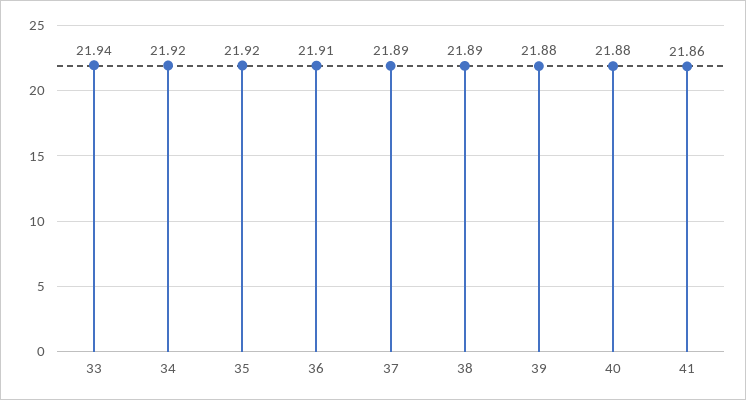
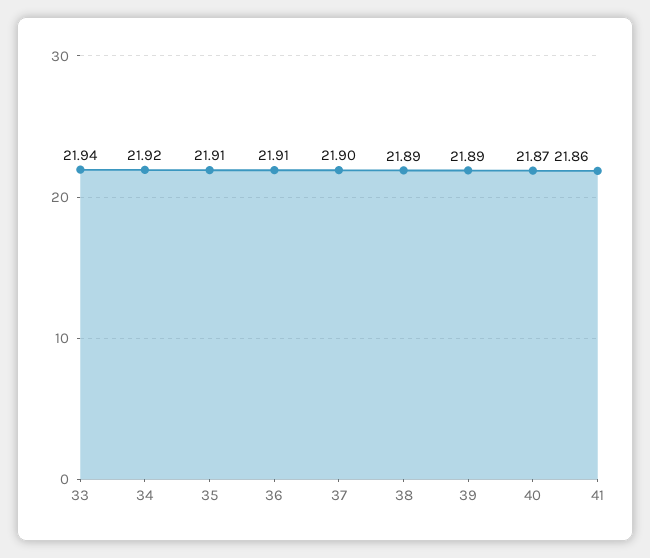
  {
    "33": 21.94,
    "34": 21.92,
-   "35": 21.92,
+   "35": 21.91,
    "36": 21.91,
-   "37": 21.89,
+   "37": 21.9,
    "38": 21.89,
-   "39": 21.88,
+   "39": 21.89,
-   "40": 21.88,
+   "40": 21.87,
    "41": 21.86
  }

